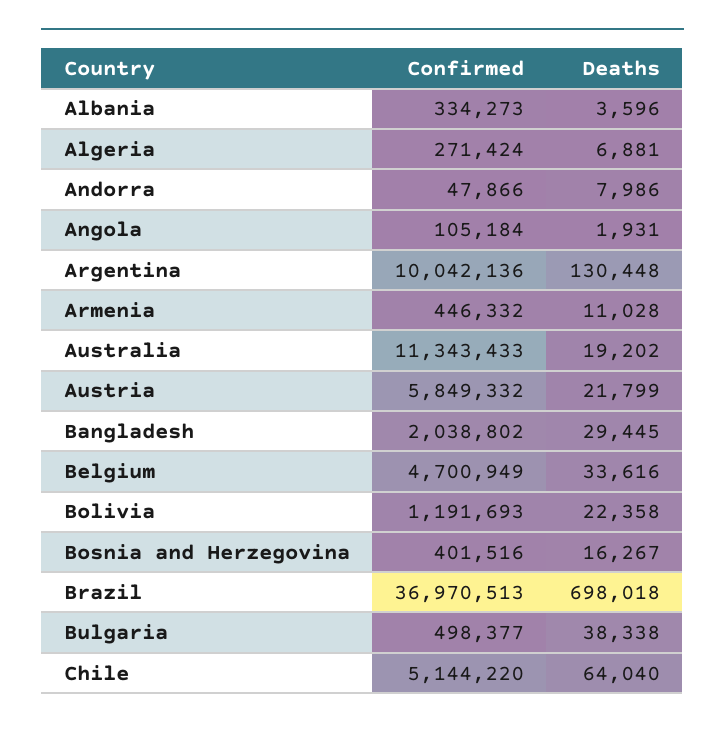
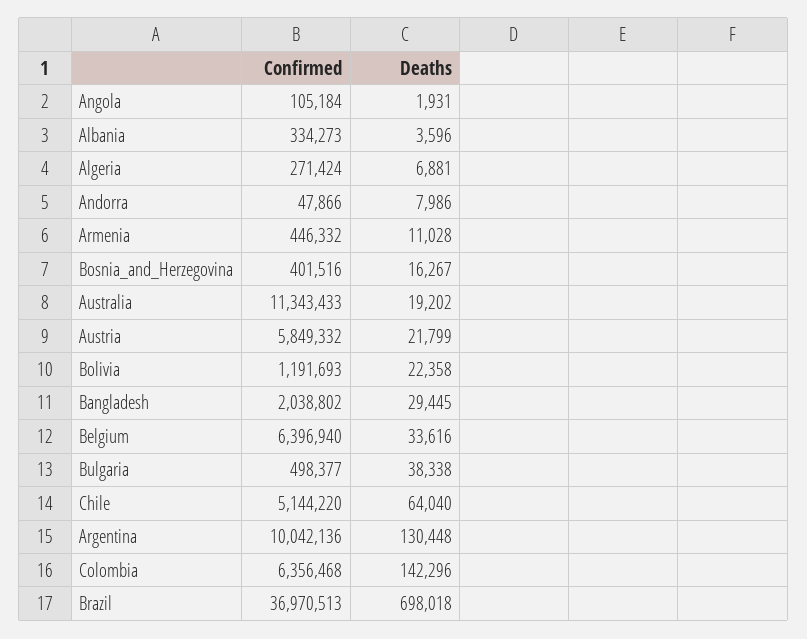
  {
    "Confirmed": {
      "Albania": 334273,
      "Algeria": 271424,
      "Andorra": 47866,
      "Angola": 105184,
      "Argentina": 10042136,
      "Armenia": 446332,
      "Australia": 11343433,
      "Austria": 5849332,
      "Bangladesh": 2038802,
-     "Belgium": 4700949,
+     "Belgium": 6396940,
      "Bolivia": 1191693,
      "Bosnia and Herzegovina": 401516,
      "Brazil": 36970513,
      "Bulgaria": 498377,
-     "Chile": 5144220
+     "Chile": 5144220,
+     "Colombia": 6356468
    },
    "Deaths": {
      "Albania": 3596,
      "Algeria": 6881,
      "Andorra": 7986,
      "Angola": 1931,
      "Argentina": 130448,
      "Armenia": 11028,
      "Australia": 19202,
      "Austria": 21799,
      "Bangladesh": 29445,
      "Belgium": 33616,
      "Bolivia": 22358,
      "Bosnia and Herzegovina": 16267,
      "Brazil": 698018,
      "Bulgaria": 38338,
-     "Chile": 64040
+     "Chile": 64040,
+     "Colombia": 142296
    }
  }

